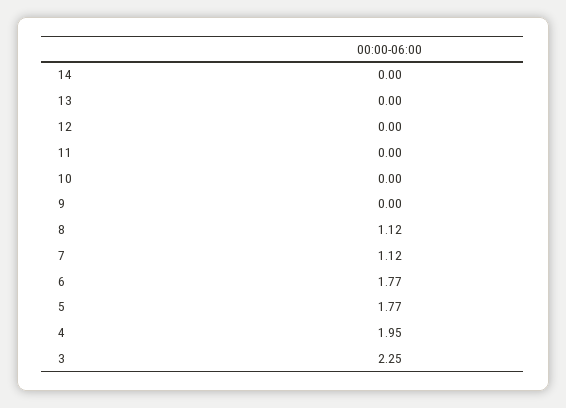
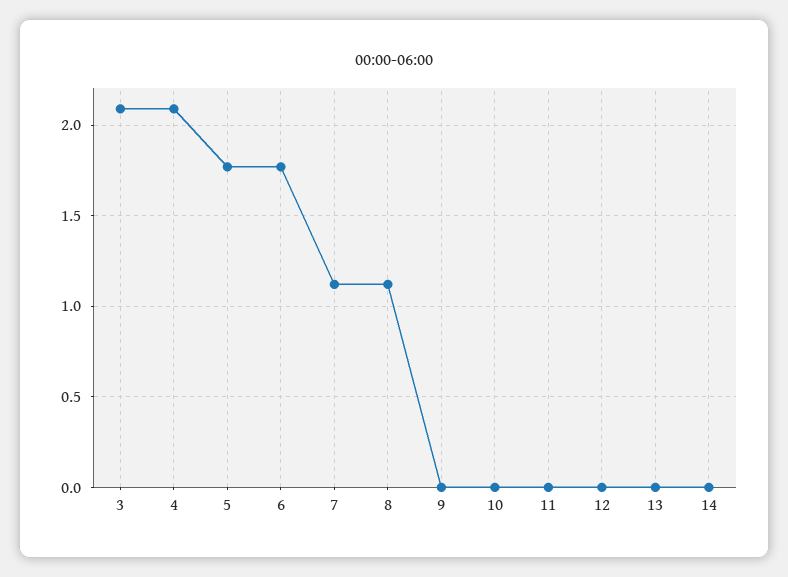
  {
    "14": 0,
    "13": 0,
    "12": 0,
    "11": 0,
    "10": 0,
    "9": 0,
    "8": 1.12,
    "7": 1.12,
    "6": 1.77,
    "5": 1.77,
-   "4": 1.95,
+   "4": 2.1,
-   "3": 2.25
+   "3": 2.1
  }

